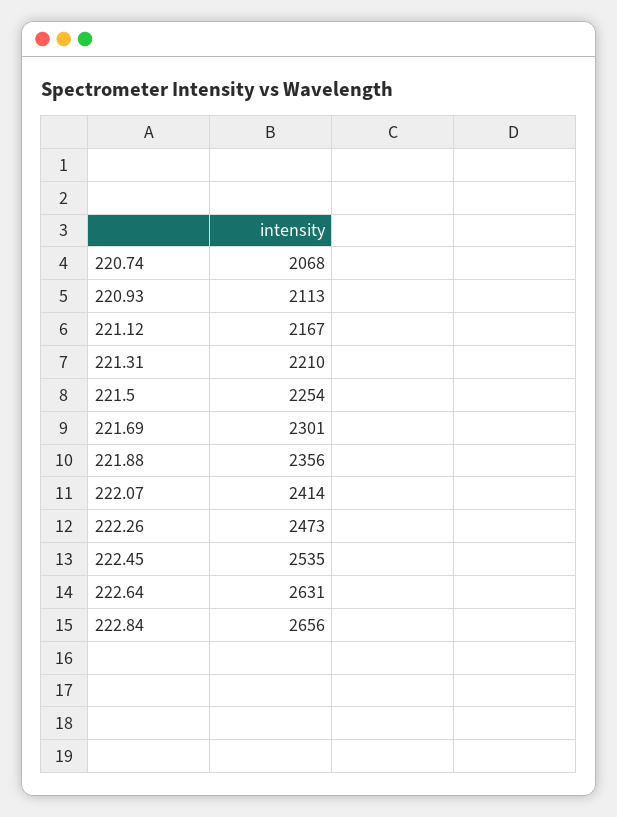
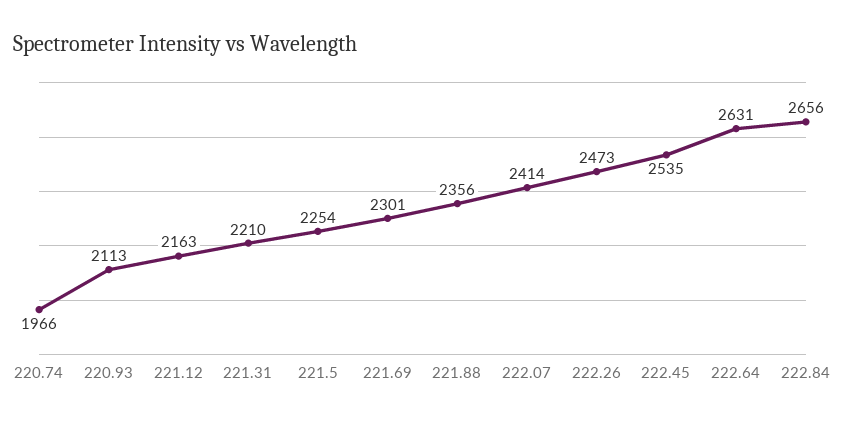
  {
-   "220.74": 2068,
+   "220.74": 1966,
    "220.93": 2113,
-   "221.12": 2167,
+   "221.12": 2163,
    "221.31": 2210,
    "221.5": 2254,
    "221.69": 2301,
    "221.88": 2356,
    "222.07": 2414,
    "222.26": 2473,
    "222.45": 2535,
    "222.64": 2631,
    "222.84": 2656
  }

